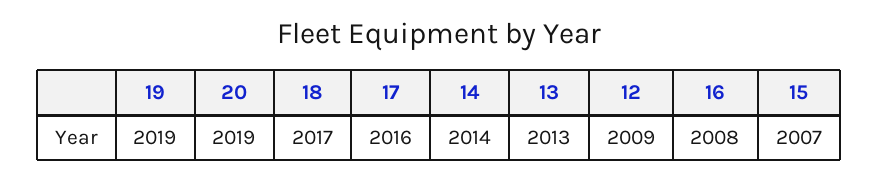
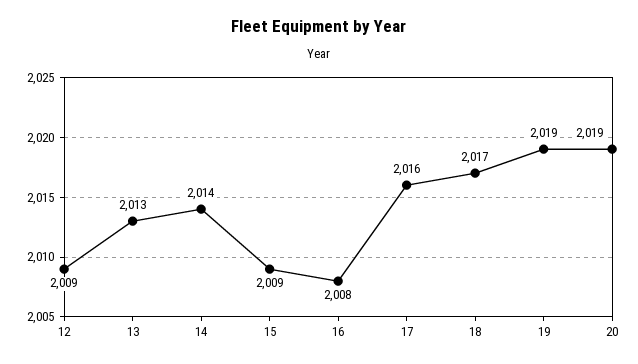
  {
    "19": 2019,
    "20": 2019,
    "18": 2017,
    "17": 2016,
    "14": 2014,
    "13": 2013,
    "12": 2009,
    "16": 2008,
-   "15": 2007
+   "15": 2009
  }

